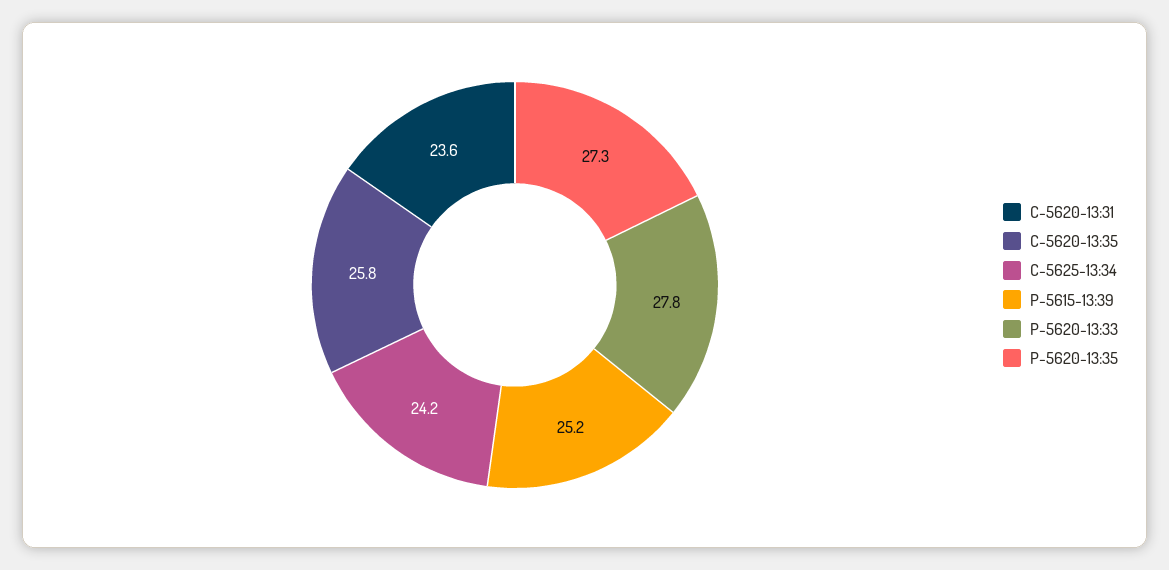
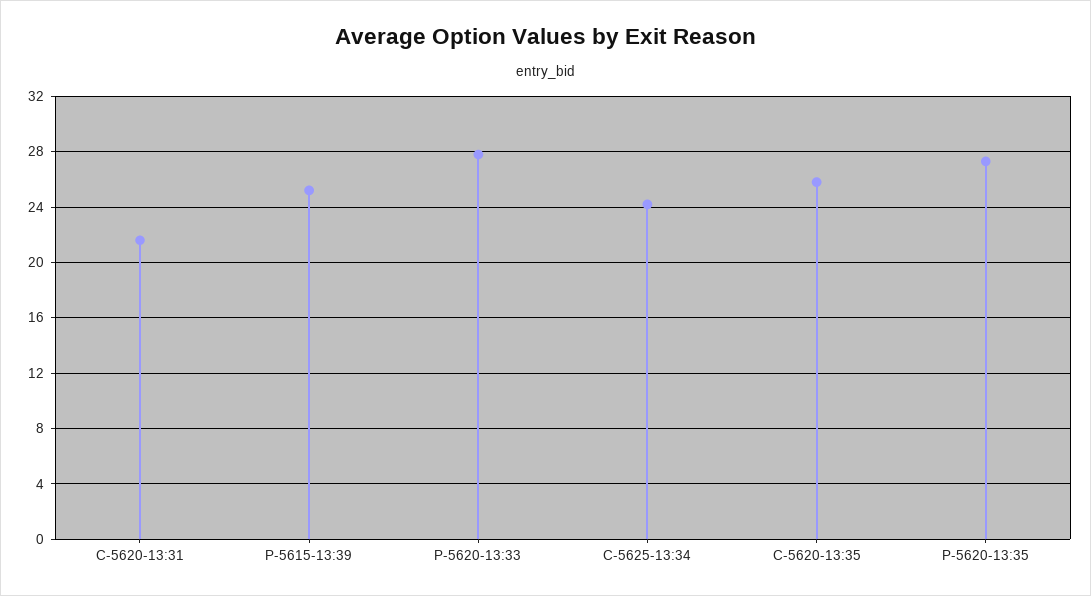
  {
-   "C-5620-13:31": 23.6,
+   "C-5620-13:31": 21.5,
    "C-5620-13:35": 25.8,
    "C-5625-13:34": 24.2,
    "P-5615-13:39": 25.2,
    "P-5620-13:33": 27.8,
    "P-5620-13:35": 27.3
  }

